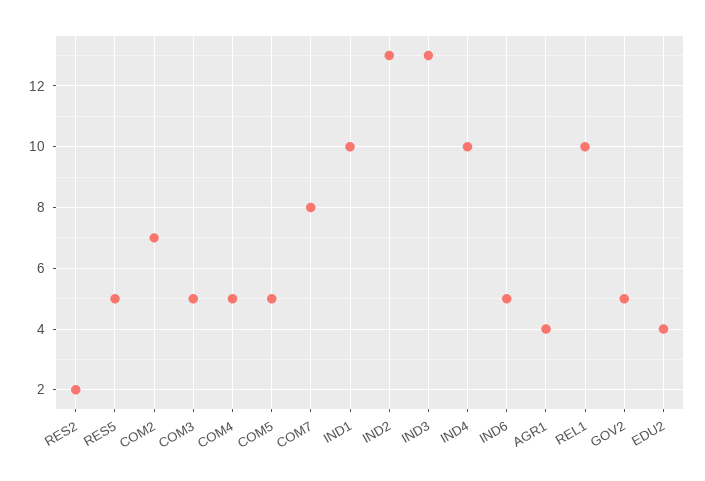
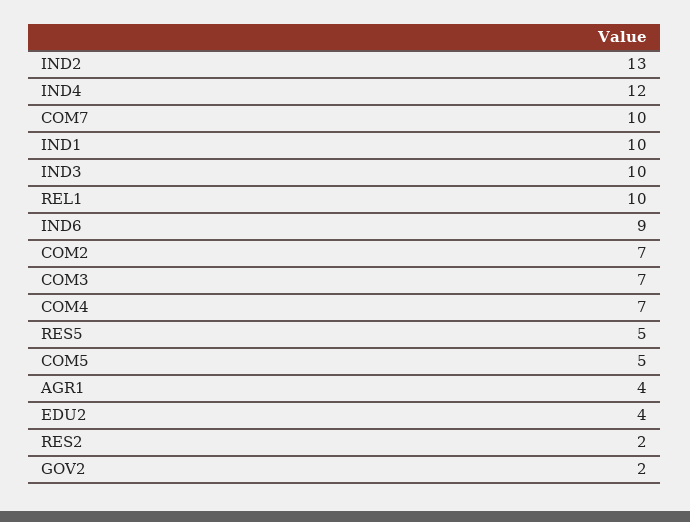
  {
    "RES2": 2,
    "RES5": 5,
    "COM2": 7,
-   "COM3": 5,
+   "COM3": 7,
-   "COM4": 5,
+   "COM4": 7,
    "COM5": 5,
-   "COM7": 8,
+   "COM7": 10,
    "IND1": 10,
    "IND2": 13,
-   "IND3": 13,
+   "IND3": 10,
-   "IND4": 10,
+   "IND4": 12,
-   "IND6": 5,
+   "IND6": 9,
    "AGR1": 4,
    "REL1": 10,
-   "GOV2": 5,
+   "GOV2": 2,
    "EDU2": 4
  }

